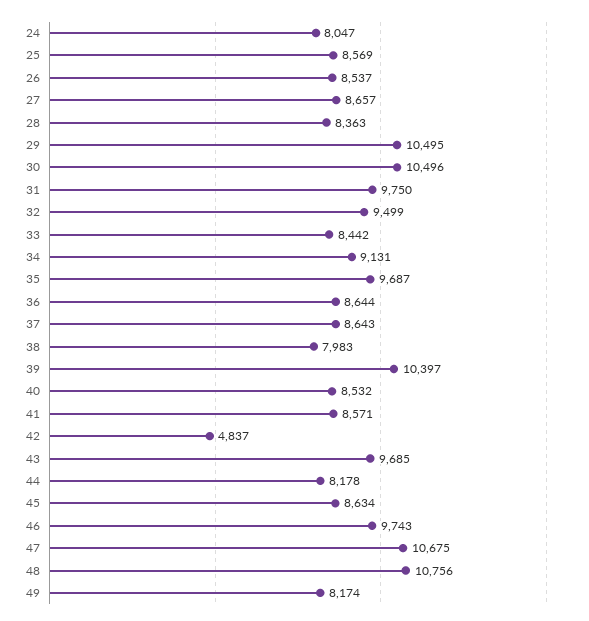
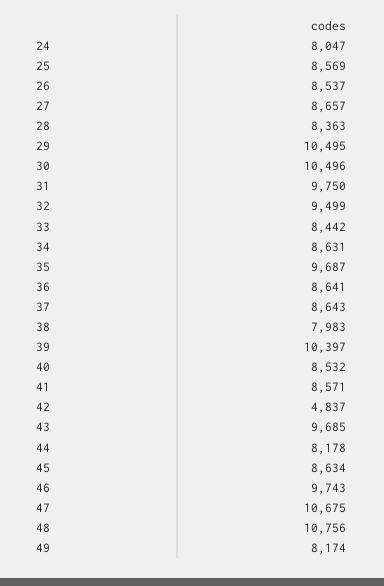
  {
    "24": 8047,
    "25": 8569,
    "26": 8537,
    "27": 8657,
    "28": 8363,
    "29": 10495,
    "30": 10496,
    "31": 9750,
    "32": 9499,
    "33": 8442,
-   "34": 9131,
+   "34": 8631,
    "35": 9687,
-   "36": 8644,
+   "36": 8641,
    "37": 8643,
    "38": 7983,
    "39": 10397,
    "40": 8532,
    "41": 8571,
    "42": 4837,
    "43": 9685,
    "44": 8178,
    "45": 8634,
    "46": 9743,
    "47": 10675,
    "48": 10756,
    "49": 8174
  }

